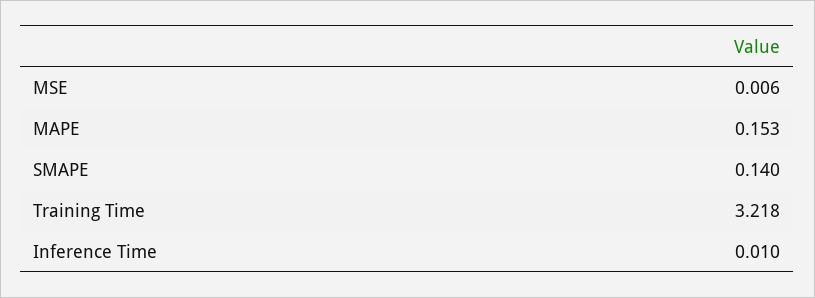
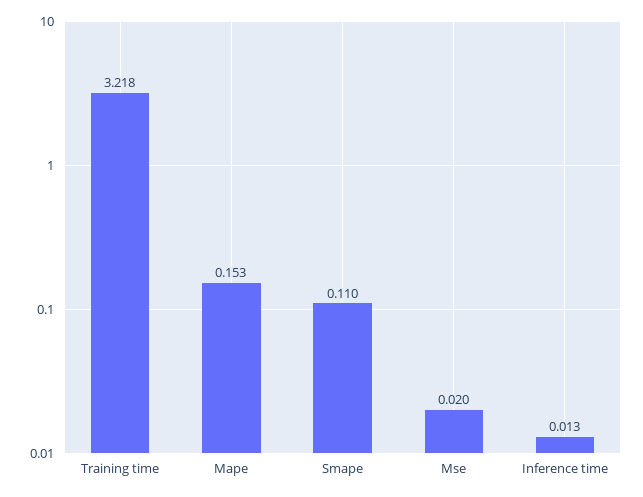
  {
-   "MSE": 0.006,
+   "MSE": 0.02,
    "MAPE": 0.153,
-   "SMAPE": 0.14,
+   "SMAPE": 0.11,
    "Training Time": 3.218,
-   "Inference Time": 0.01
+   "Inference Time": 0.013
  }

